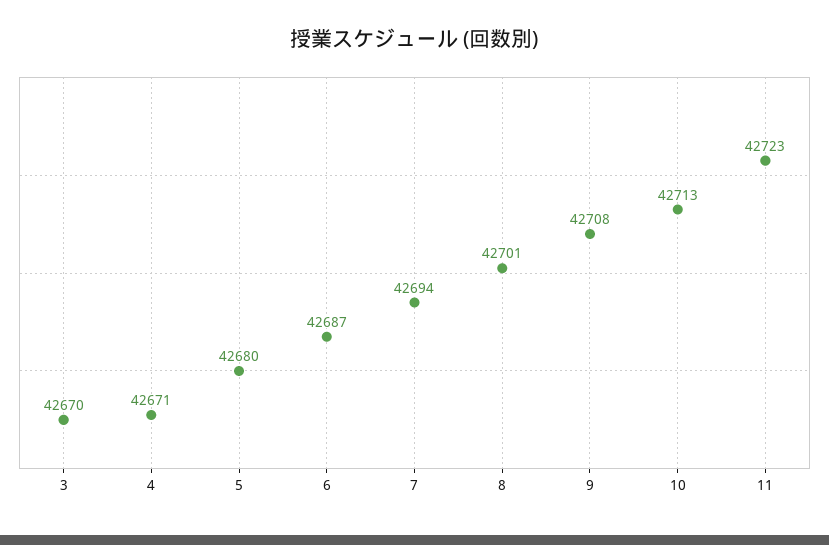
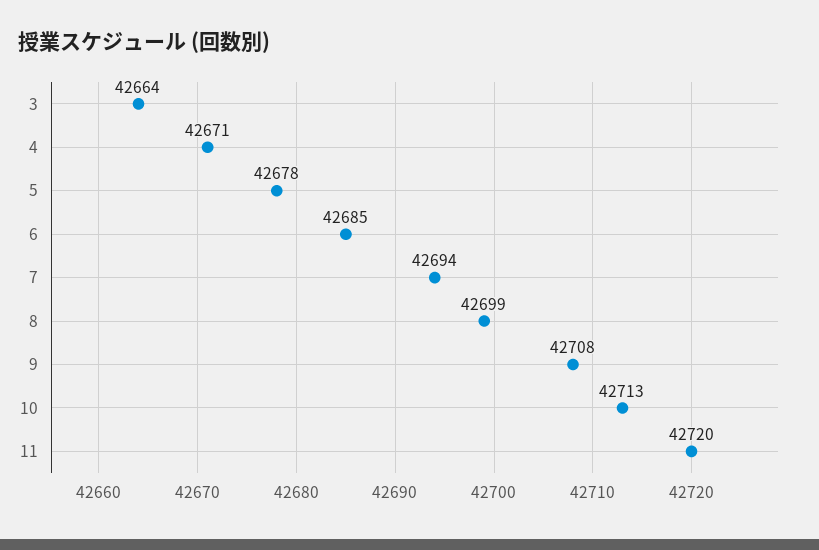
  {
-   "3": 42670,
+   "3": 42664,
    "4": 42671,
-   "5": 42680,
+   "5": 42678,
-   "6": 42687,
+   "6": 42685,
    "7": 42694,
-   "8": 42701,
+   "8": 42699,
    "9": 42708,
    "10": 42713,
-   "11": 42723
+   "11": 42720
  }

